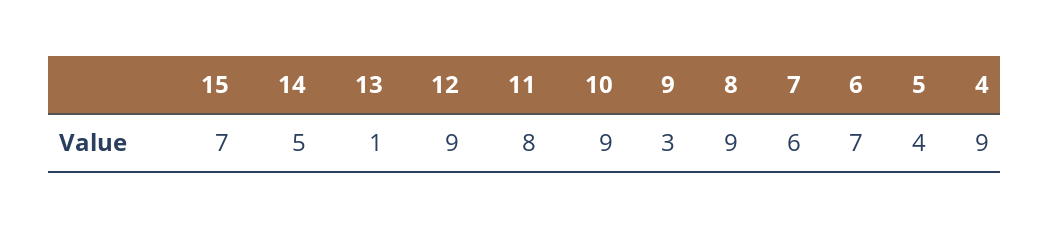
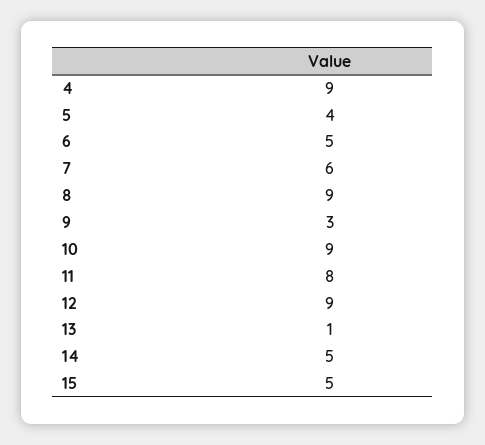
  {
-   "15": 7,
+   "15": 5,
    "14": 5,
    "13": 1,
    "12": 9,
    "11": 8,
    "10": 9,
    "9": 3,
    "8": 9,
    "7": 6,
-   "6": 7,
+   "6": 5,
    "5": 4,
    "4": 9
  }

